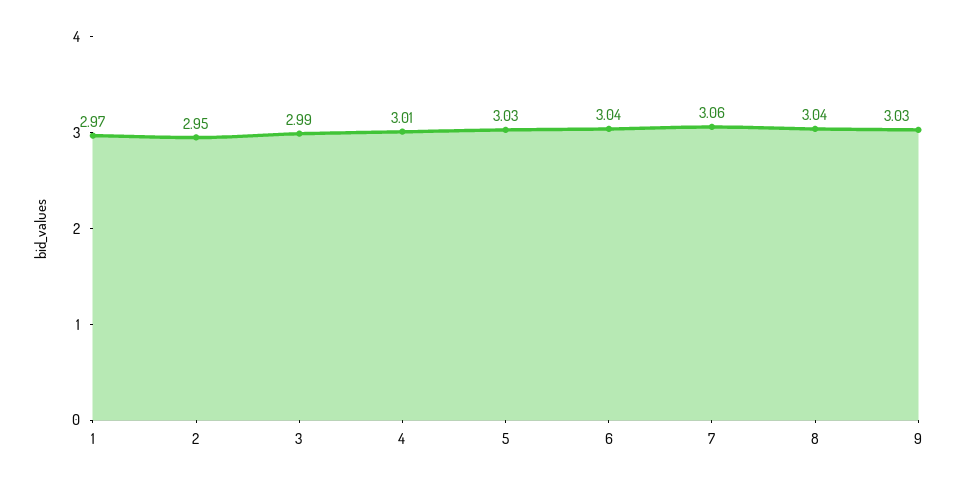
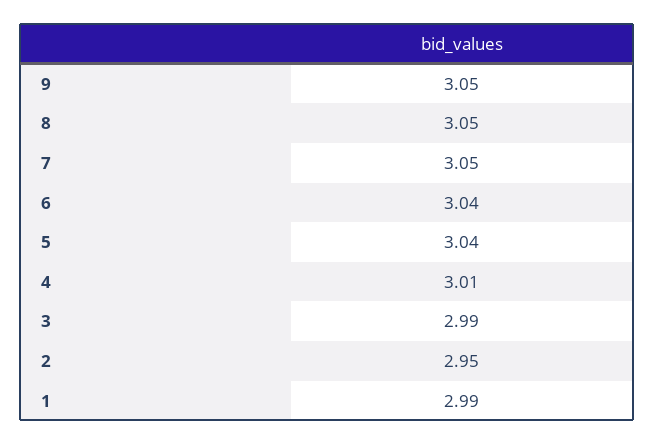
  {
-   "1": 2.97,
+   "1": 2.99,
    "2": 2.95,
    "3": 2.99,
    "4": 3.01,
-   "5": 3.03,
+   "5": 3.04,
    "6": 3.04,
-   "7": 3.06,
+   "7": 3.05,
-   "8": 3.04,
+   "8": 3.05,
-   "9": 3.03
+   "9": 3.05
  }

